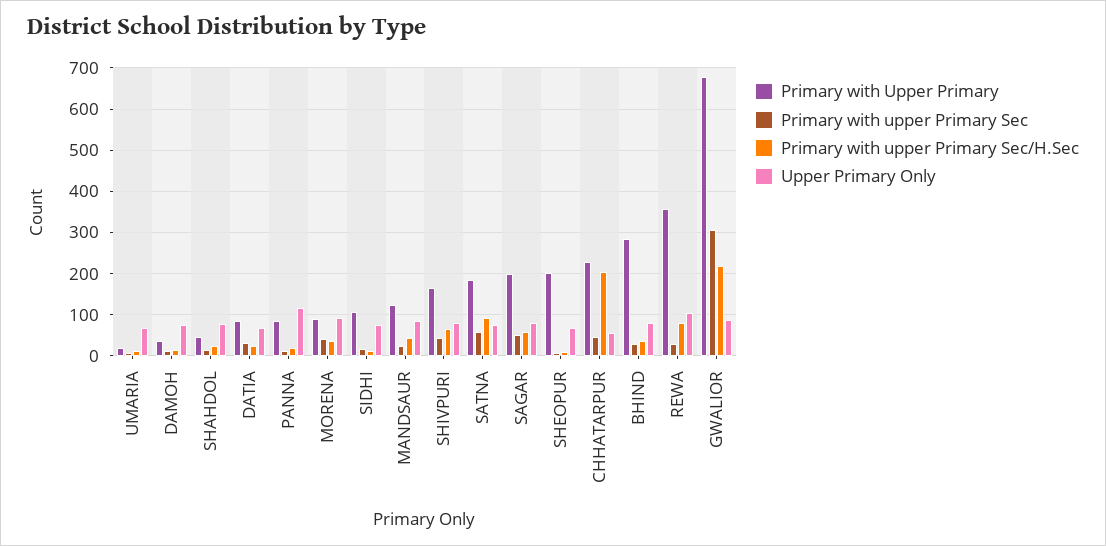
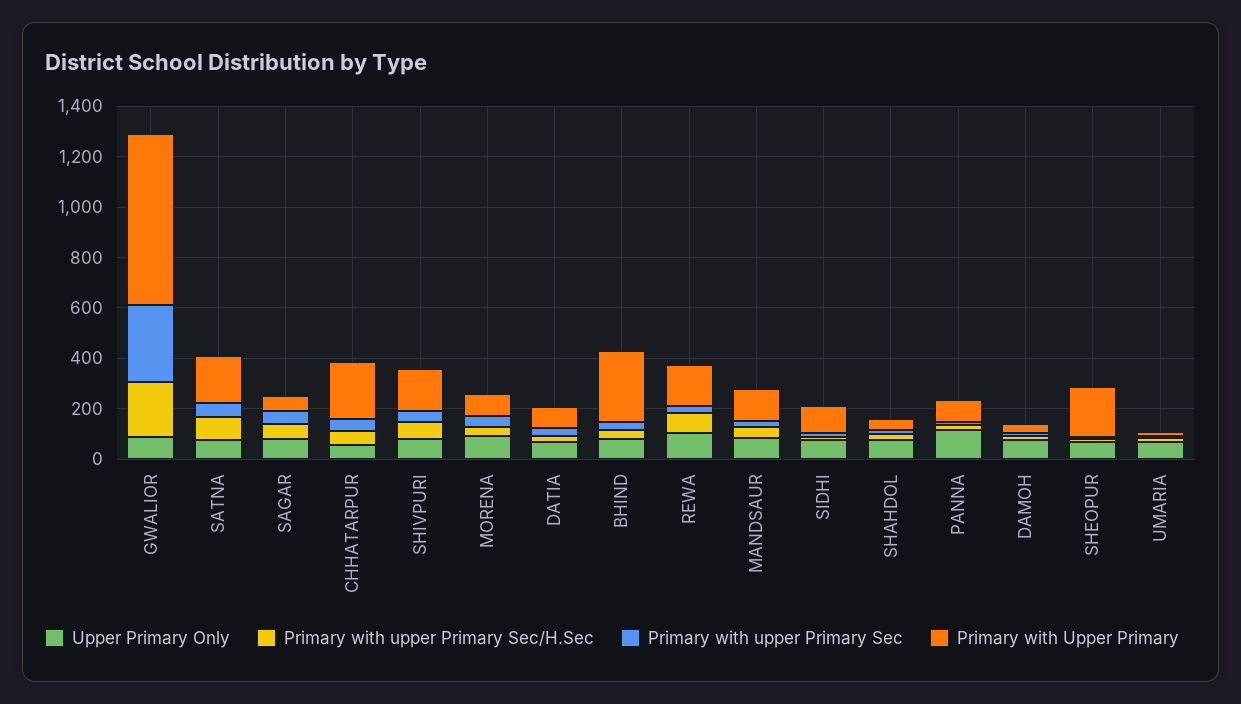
  {
    "Primary with Upper Primary": {
      "UMARIA": 20,
      "DAMOH": 40,
      "SHAHDOL": 40,
      "DATIA": 80,
      "PANNA": 80,
      "MORENA": 80,
      "SIDHI": 100,
      "MANDSAUR": 120,
      "SHIVPURI": 160,
      "SATNA": 180,
-     "SAGAR": 200,
+     "SAGAR": 50,
      "SHEOPUR": 200,
      "CHHATARPUR": 220,
      "BHIND": 280,
-     "REWA": 360,
+     "REWA": 150,
      "GWALIOR": 680
    },
    "Primary with upper Primary Sec": {
      "UMARIA": 0,
      "DAMOH": 20,
      "SHAHDOL": 20,
      "DATIA": 40,
      "PANNA": 20,
      "MORENA": 40,
      "SIDHI": 20,
      "MANDSAUR": 20,
      "SHIVPURI": 40,
      "SATNA": 60,
      "SAGAR": 60,
      "SHEOPUR": 0,
      "CHHATARPUR": 40,
      "BHIND": 20,
      "REWA": 20,
      "GWALIOR": 300
    },
    "Primary with upper Primary Sec/H.Sec": {
      "UMARIA": 20,
      "DAMOH": 20,
      "SHAHDOL": 20,
      "DATIA": 20,
      "PANNA": 20,
      "MORENA": 40,
      "SIDHI": 20,
      "MANDSAUR": 40,
      "SHIVPURI": 60,
      "SATNA": 100,
      "SAGAR": 60,
      "SHEOPUR": 0,
-     "CHHATARPUR": 200,
+     "CHHATARPUR": 50,
      "BHIND": 40,
      "REWA": 80,
      "GWALIOR": 220
    },
    "Upper Primary Only": {
      "UMARIA": 60,
      "DAMOH": 80,
      "SHAHDOL": 80,
      "DATIA": 60,
      "PANNA": 120,
      "MORENA": 100,
      "SIDHI": 80,
      "MANDSAUR": 80,
      "SHIVPURI": 80,
      "SATNA": 80,
      "SAGAR": 80,
      "SHEOPUR": 60,
      "CHHATARPUR": 60,
      "BHIND": 80,
      "REWA": 100,
      "GWALIOR": 80
    }
  }

